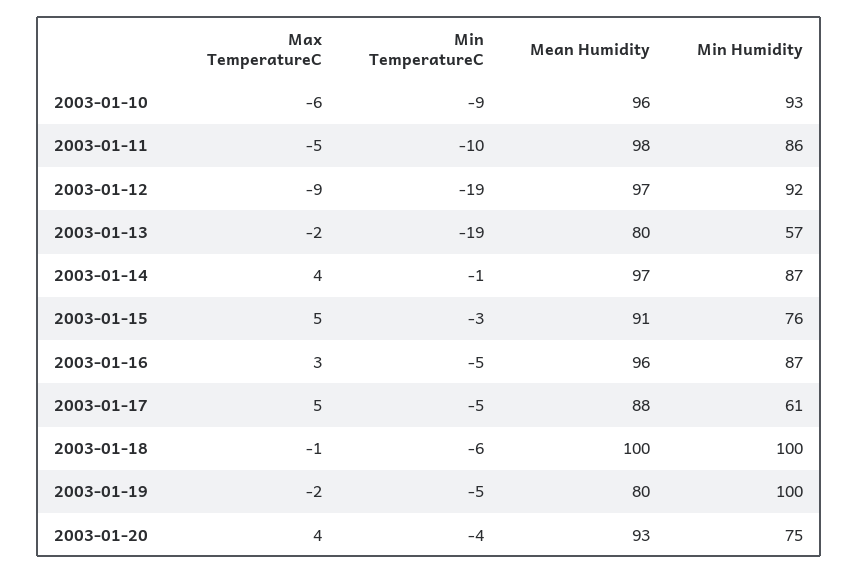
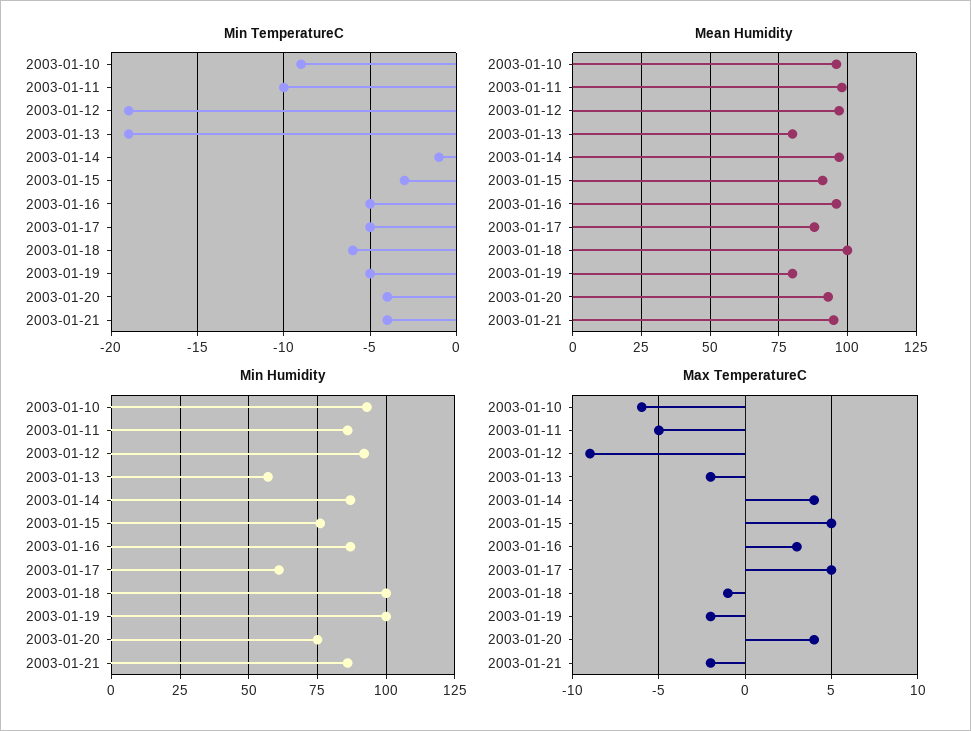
  {
    "Max TemperatureC": {
      "2003-01-10": -6,
      "2003-01-11": -5,
      "2003-01-12": -9,
      "2003-01-13": -2,
      "2003-01-14": 4,
      "2003-01-15": 5,
      "2003-01-16": 3,
      "2003-01-17": 5,
      "2003-01-18": -1,
      "2003-01-19": -2,
-     "2003-01-20": 4
+     "2003-01-20": 4,
+     "2003-01-21": -2
    },
    "Min TemperatureC": {
      "2003-01-10": -9,
      "2003-01-11": -10,
      "2003-01-12": -19,
      "2003-01-13": -19,
      "2003-01-14": -1,
      "2003-01-15": -3,
      "2003-01-16": -5,
      "2003-01-17": -5,
      "2003-01-18": -6,
      "2003-01-19": -5,
-     "2003-01-20": -4
+     "2003-01-20": -4,
+     "2003-01-21": -4
    },
    "Mean Humidity": {
      "2003-01-10": 96,
      "2003-01-11": 98,
      "2003-01-12": 97,
      "2003-01-13": 80,
      "2003-01-14": 97,
      "2003-01-15": 91,
      "2003-01-16": 96,
      "2003-01-17": 88,
      "2003-01-18": 100,
      "2003-01-19": 80,
-     "2003-01-20": 93
+     "2003-01-20": 93,
+     "2003-01-21": 95
    },
    "Min Humidity": {
      "2003-01-10": 93,
      "2003-01-11": 86,
      "2003-01-12": 92,
      "2003-01-13": 57,
      "2003-01-14": 87,
      "2003-01-15": 76,
      "2003-01-16": 87,
      "2003-01-17": 61,
      "2003-01-18": 100,
      "2003-01-19": 100,
-     "2003-01-20": 75
+     "2003-01-20": 75,
+     "2003-01-21": 85
    }
  }

